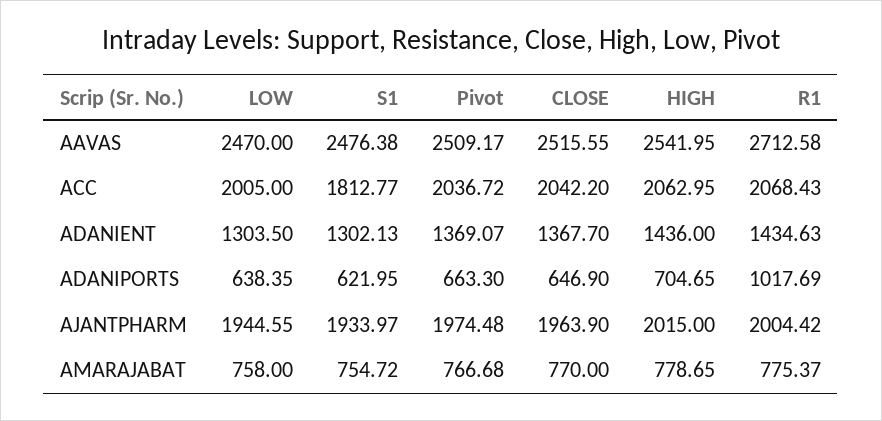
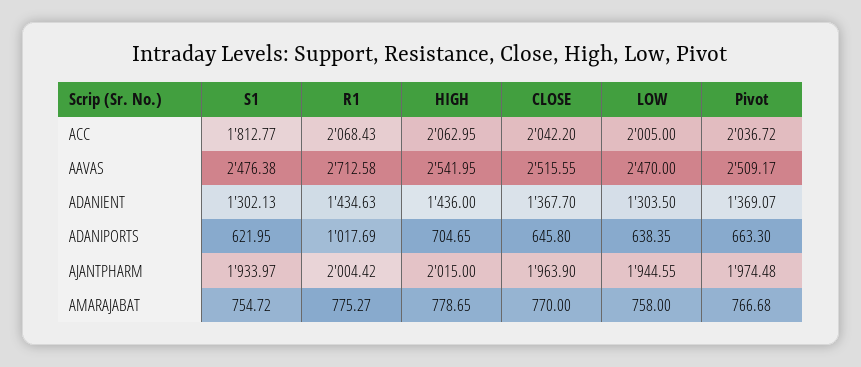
  {
    "LOW": {
      "AAVAS": 2470,
      "ACC": 2005,
      "ADANIENT": 1303.5,
      "ADANIPORTS": 638.35,
      "AJANTPHARM": 1944.55,
      "AMARAJABAT": 758
    },
    "S1": {
      "AAVAS": 2476.38,
      "ACC": 1812.77,
      "ADANIENT": 1302.13,
      "ADANIPORTS": 621.95,
      "AJANTPHARM": 1933.97,
      "AMARAJABAT": 754.72
    },
    "Pivot": {
      "AAVAS": 2509.17,
      "ACC": 2036.72,
      "ADANIENT": 1369.07,
      "ADANIPORTS": 663.3,
      "AJANTPHARM": 1974.48,
      "AMARAJABAT": 766.68
    },
    "CLOSE": {
      "AAVAS": 2515.55,
      "ACC": 2042.2,
      "ADANIENT": 1367.7,
-     "ADANIPORTS": 646.9,
+     "ADANIPORTS": 645.8,
      "AJANTPHARM": 1963.9,
      "AMARAJABAT": 770
    },
    "HIGH": {
      "AAVAS": 2541.95,
      "ACC": 2062.95,
      "ADANIENT": 1436,
      "ADANIPORTS": 704.65,
      "AJANTPHARM": 2015,
      "AMARAJABAT": 778.65
    },
    "R1": {
      "AAVAS": 2712.58,
      "ACC": 2068.43,
      "ADANIENT": 1434.63,
      "ADANIPORTS": 1017.69,
      "AJANTPHARM": 2004.42,
-     "AMARAJABAT": 775.37
+     "AMARAJABAT": 775.27
    }
  }

